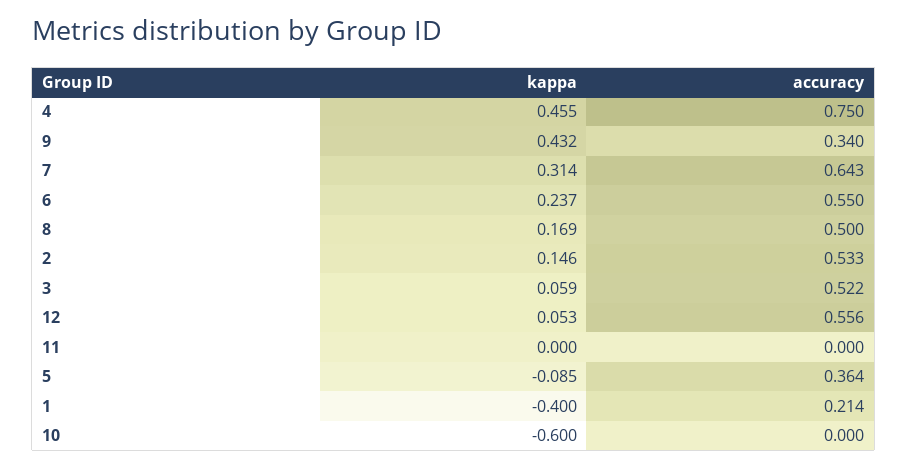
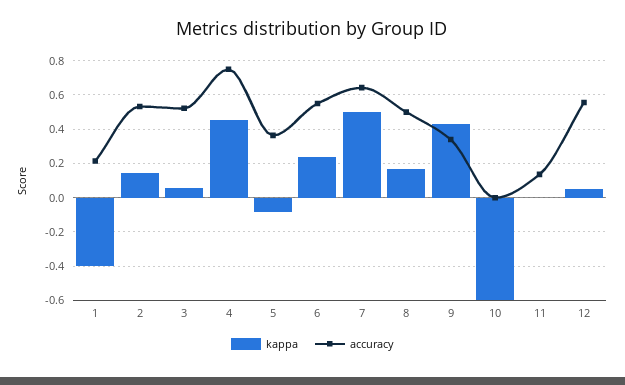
  {
    "kappa": {
      "4": 0.455,
      "9": 0.432,
-     "7": 0.314,
+     "7": 0.5,
      "6": 0.237,
      "8": 0.169,
      "2": 0.146,
      "3": 0.059,
      "12": 0.053,
      "11": 0,
      "5": -0.085,
      "1": -0.4,
      "10": -0.6
    },
    "accuracy": {
      "4": 0.75,
      "9": 0.34,
      "7": 0.643,
      "6": 0.55,
      "8": 0.5,
      "2": 0.533,
      "3": 0.522,
      "12": 0.556,
-     "11": 0,
+     "11": 0.15,
      "5": 0.364,
      "1": 0.214,
      "10": 0
    }
  }

